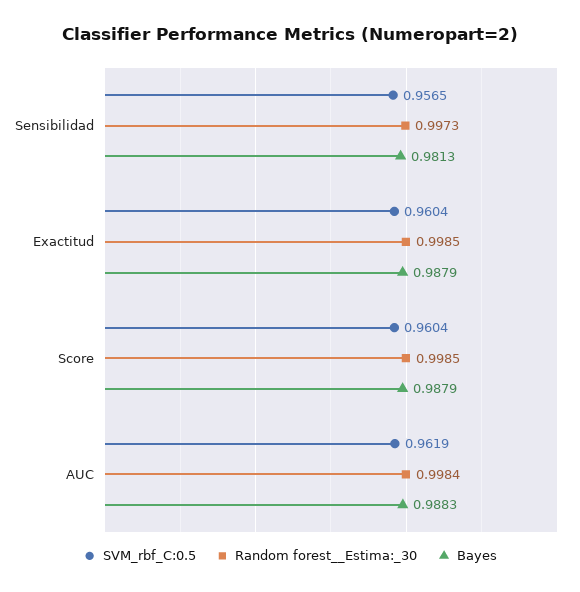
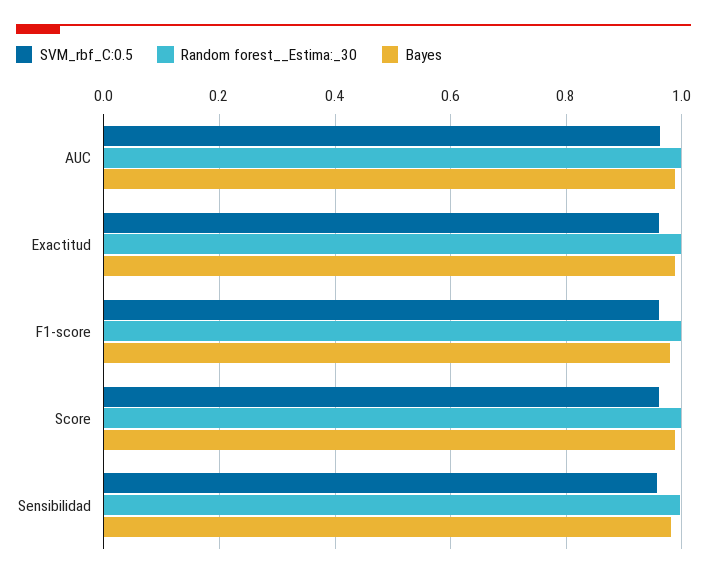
  {
    "SVM_rbf_C:0.5": {
      "Sensibilidad": 0.9565,
      "Exactitud": 0.9604,
      "Score": 0.9604,
-     "AUC": 0.9619
+     "AUC": 0.9619,
+     "F1-score": 0.96
    },
    "Random forest__Estima:_30": {
      "Sensibilidad": 0.9973,
      "Exactitud": 0.9985,
      "Score": 0.9985,
-     "AUC": 0.9984
+     "AUC": 0.9984,
+     "F1-score": 1
    },
    "Bayes": {
      "Sensibilidad": 0.9813,
      "Exactitud": 0.9879,
      "Score": 0.9879,
-     "AUC": 0.9883
+     "AUC": 0.9883,
+     "F1-score": 0.98
    }
  }

